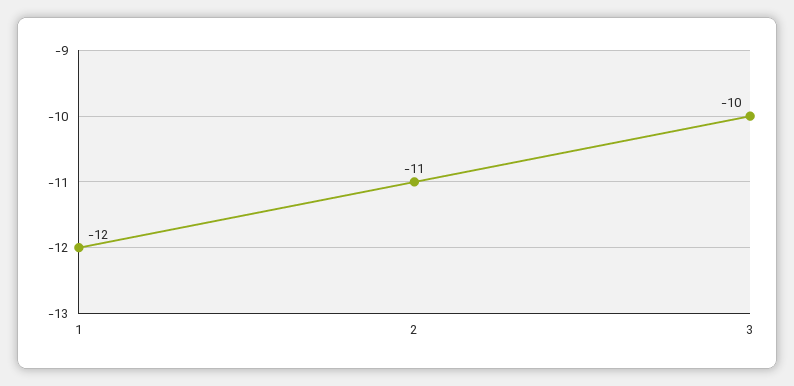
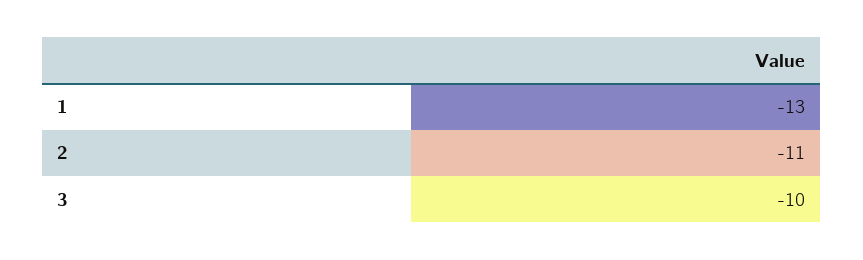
  {
-   "1": -12,
+   "1": -13,
    "2": -11,
    "3": -10
  }

